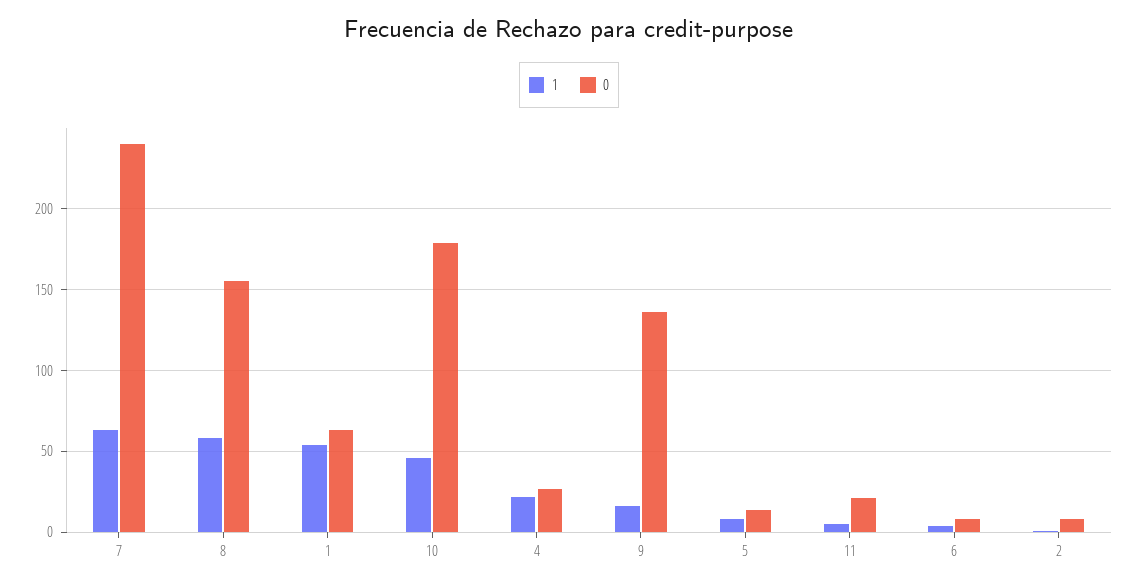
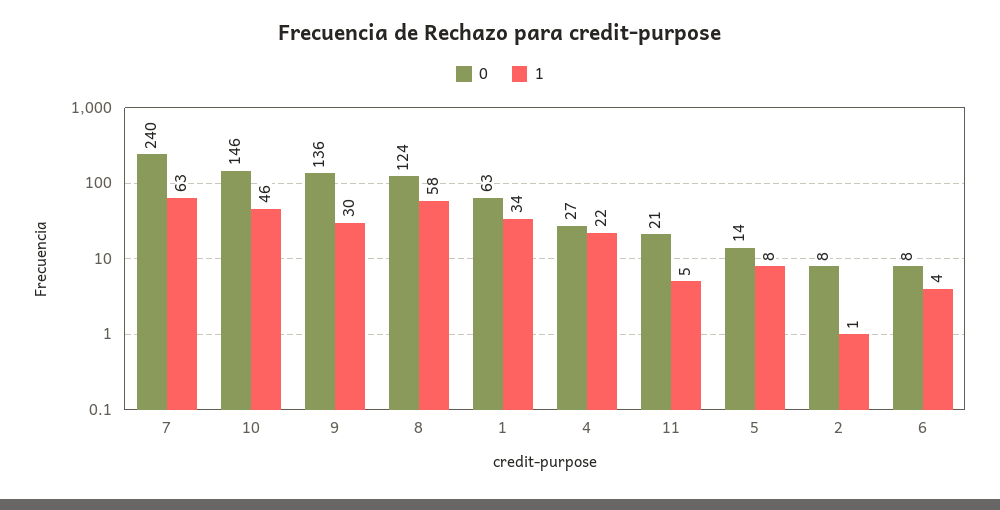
  {
    "1": {
      "7": 63,
      "8": 58,
-     "1": 55,
+     "1": 34,
      "10": 46,
      "4": 22,
-     "9": 15,
+     "9": 30,
      "5": 8,
      "11": 5,
      "6": 4,
      "2": 1
    },
    "0": {
      "7": 240,
-     "8": 155,
+     "8": 124,
      "1": 63,
-     "10": 180,
+     "10": 146,
      "4": 27,
      "9": 136,
      "5": 14,
      "11": 21,
      "6": 8,
      "2": 8
    }
  }

